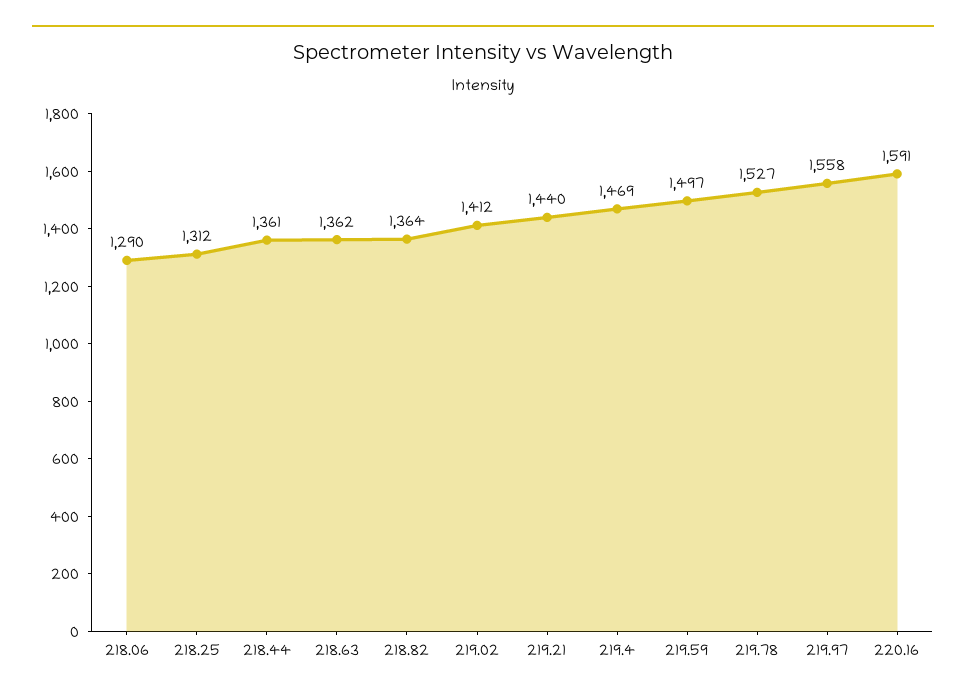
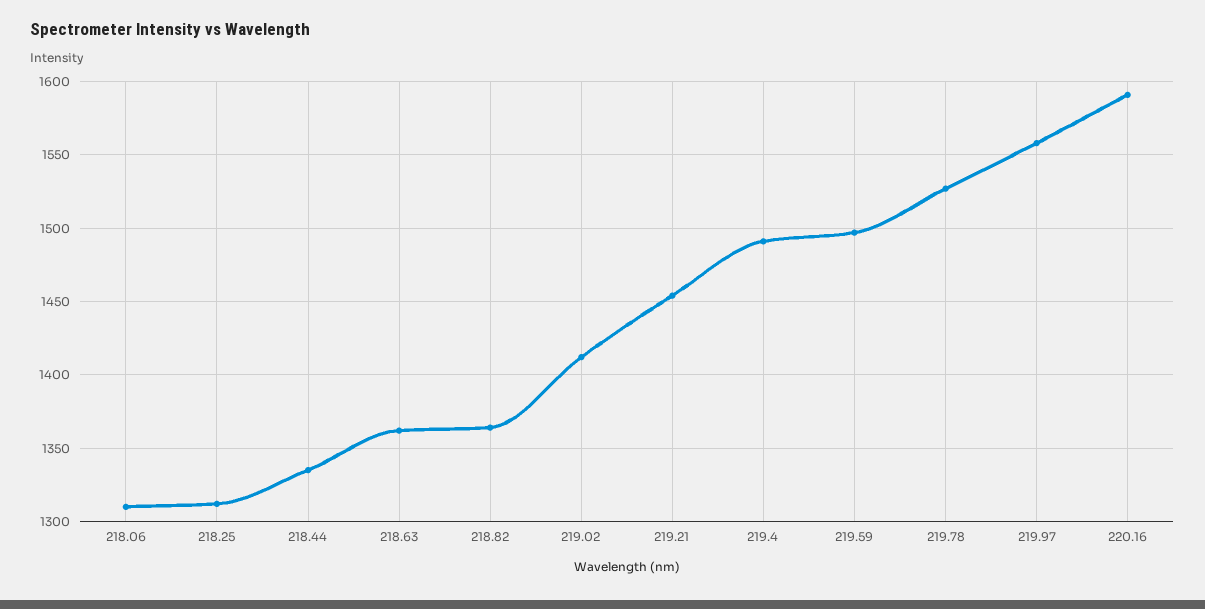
  {
-   "218.06": 1290,
+   "218.06": 1310,
    "218.25": 1312,
-   "218.44": 1361,
+   "218.44": 1335,
    "218.63": 1362,
    "218.82": 1364,
    "219.02": 1412,
-   "219.21": 1440,
+   "219.21": 1455,
-   "219.4": 1469,
+   "219.4": 1490,
    "219.59": 1497,
    "219.78": 1527,
    "219.97": 1558,
    "220.16": 1591
  }

